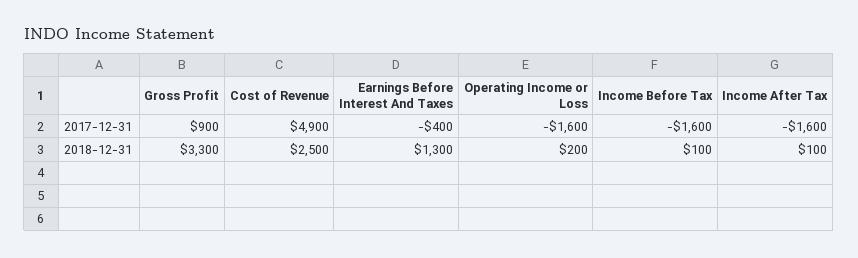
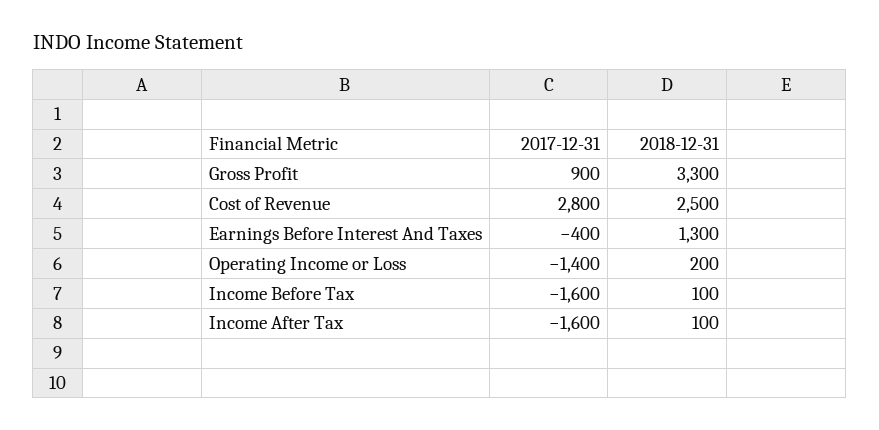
  {
    "Gross Profit": {
      "2017-12-31": 900,
      "2018-12-31": 3300
    },
    "Cost of Revenue": {
-     "2017-12-31": 4900,
+     "2017-12-31": 2800,
      "2018-12-31": 2500
    },
    "Earnings Before Interest And Taxes": {
      "2017-12-31": -400,
      "2018-12-31": 1300
    },
    "Operating Income or Loss": {
-     "2017-12-31": -1600,
+     "2017-12-31": -1400,
      "2018-12-31": 200
    },
    "Income Before Tax": {
      "2017-12-31": -1600,
      "2018-12-31": 100
    },
    "Income After Tax": {
      "2017-12-31": -1600,
      "2018-12-31": 100
    }
  }

